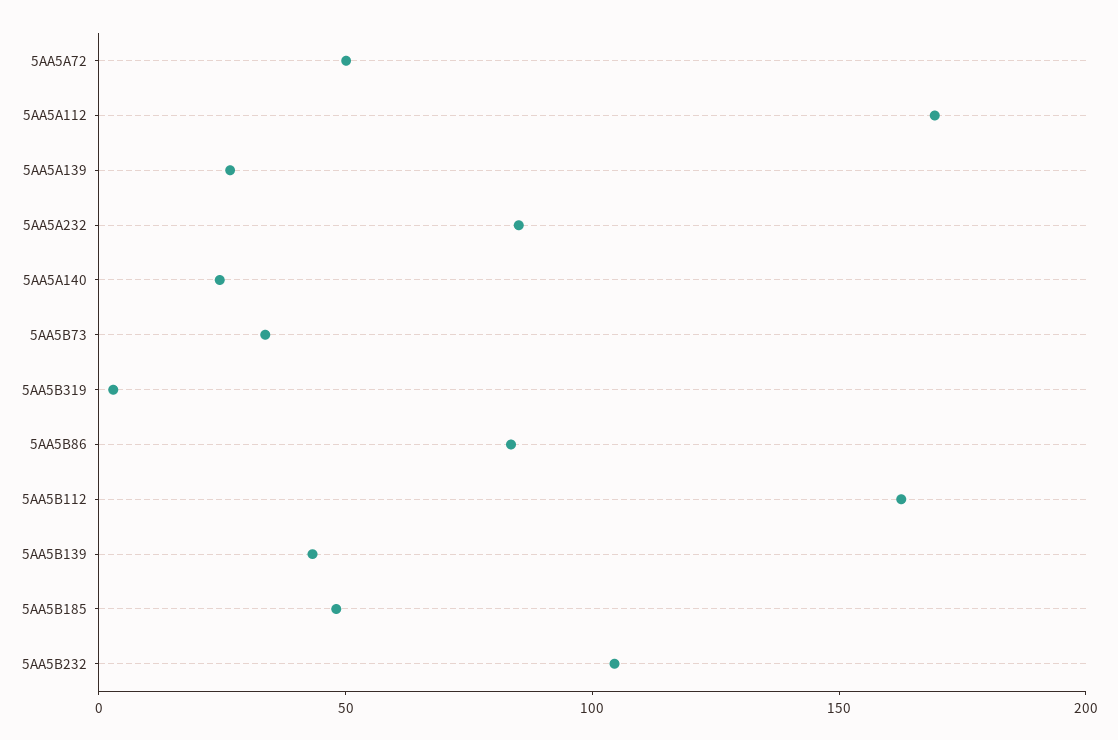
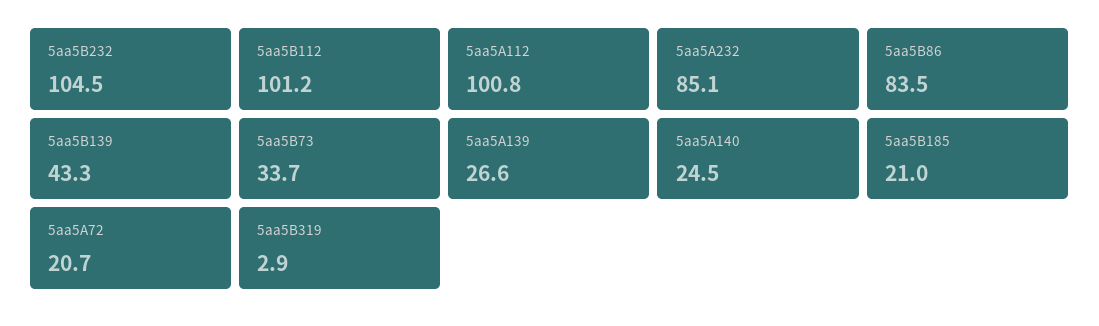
  {
-   "5AA5A72": 50,
+   "5AA5A72": 20.7,
-   "5AA5A112": 170,
+   "5AA5A112": 100.8,
    "5AA5A139": 26.6,
    "5AA5A232": 85.1,
    "5AA5A140": 24.5,
    "5AA5B73": 33.7,
    "5AA5B319": 2.9,
    "5AA5B86": 83.5,
-   "5AA5B112": 160,
+   "5AA5B112": 101.2,
    "5AA5B139": 43.3,
-   "5AA5B185": 50,
+   "5AA5B185": 21,
    "5AA5B232": 104.5
  }

